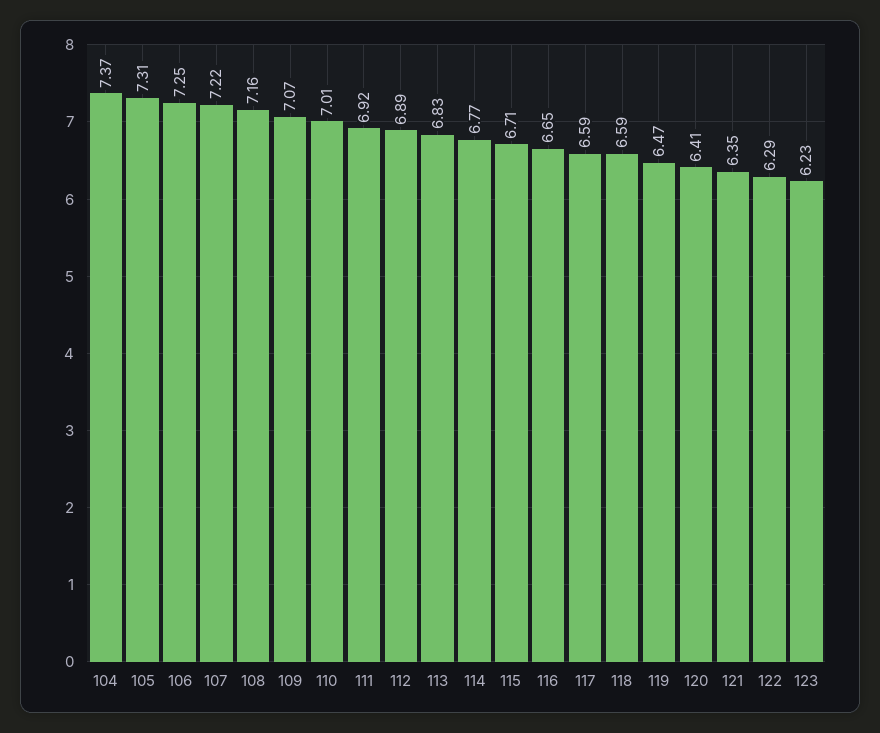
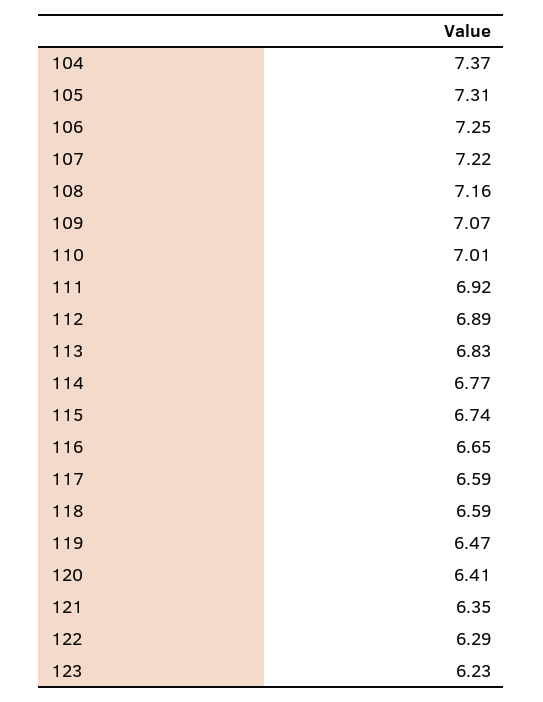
  {
    "104": 7.37,
    "105": 7.31,
    "106": 7.25,
    "107": 7.22,
    "108": 7.16,
    "109": 7.07,
    "110": 7.01,
    "111": 6.92,
    "112": 6.89,
    "113": 6.83,
    "114": 6.77,
-   "115": 6.71,
+   "115": 6.74,
    "116": 6.65,
    "117": 6.59,
    "118": 6.59,
    "119": 6.47,
    "120": 6.41,
    "121": 6.35,
    "122": 6.29,
    "123": 6.23
  }

